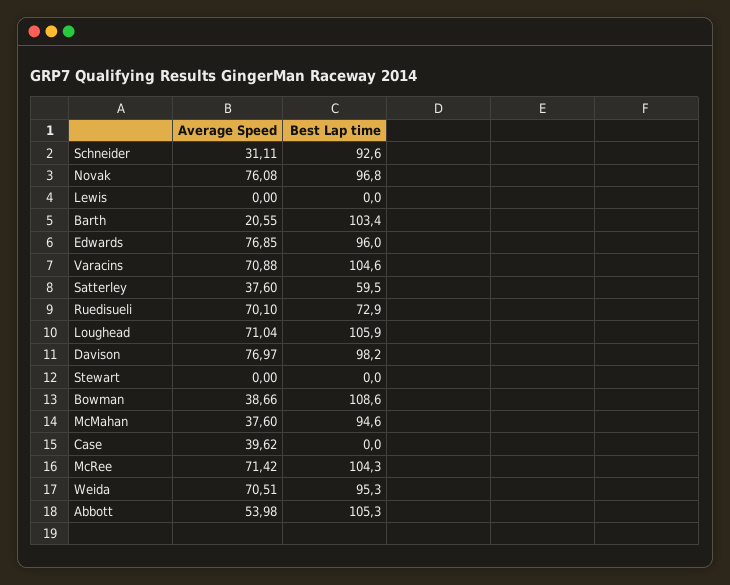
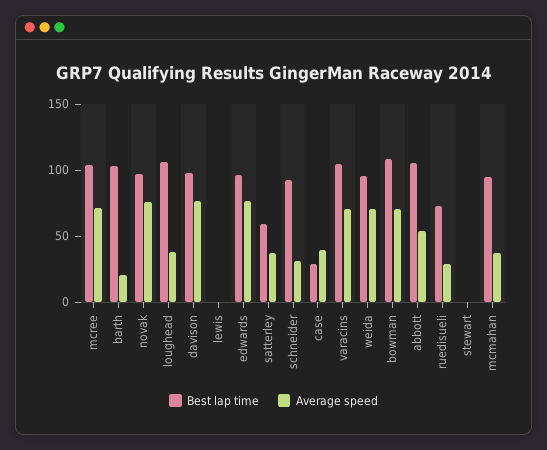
  {
    "Average Speed": {
      "Schneider": 31.11,
      "Novak": 76.08,
      "Lewis": 0,
      "Barth": 20.55,
      "Edwards": 76.85,
      "Varacins": 70.88,
      "Satterley": 37.6,
-     "Ruedisueli": 70.1,
+     "Ruedisueli": 30,
-     "Loughead": 71.04,
+     "Loughead": 40,
      "Davison": 76.97,
      "Stewart": 0,
-     "Bowman": 38.66,
+     "Bowman": 70,
      "McMahan": 37.6,
      "Case": 39.62,
      "McRee": 71.42,
      "Weida": 70.51,
      "Abbott": 53.98
    },
    "Best Lap time": {
      "Schneider": 92.6,
      "Novak": 96.8,
      "Lewis": 0,
      "Barth": 103.4,
      "Edwards": 96,
      "Varacins": 104.6,
      "Satterley": 59.5,
      "Ruedisueli": 72.9,
      "Loughead": 105.9,
      "Davison": 98.2,
      "Stewart": 0,
      "Bowman": 108.6,
      "McMahan": 94.6,
-     "Case": 0,
+     "Case": 30,
      "McRee": 104.3,
      "Weida": 95.3,
      "Abbott": 105.3
    }
  }

